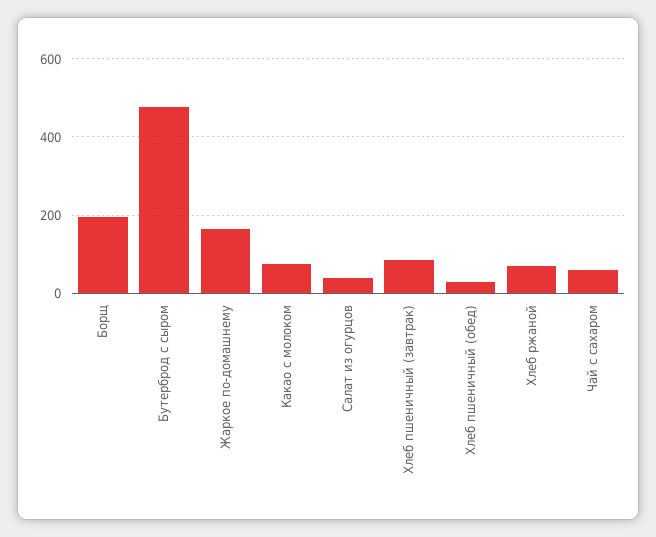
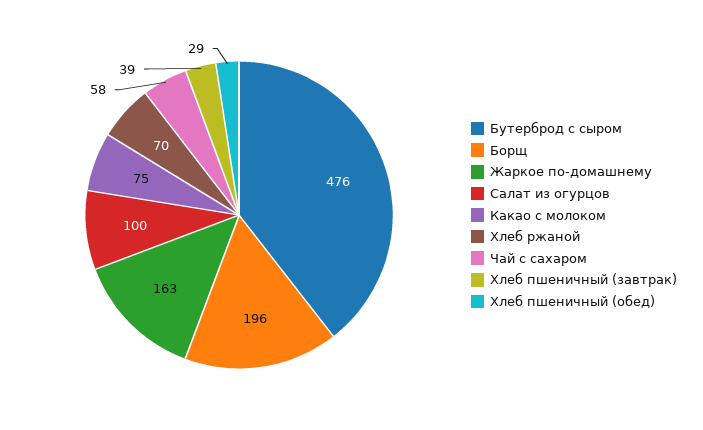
  {
    "Борщ": 196,
    "Бутерброд с сыром": 476,
    "Жаркое по-домашнему": 163,
    "Какао с молоком": 75,
-   "Салат из огурцов": 40,
+   "Салат из огурцов": 100,
-   "Хлеб пшеничный (завтрак)": 80,
+   "Хлеб пшеничный (завтрак)": 39,
    "Хлеб пшеничный (обед)": 29,
    "Хлеб ржаной": 70,
    "Чай с сахаром": 58
  }

